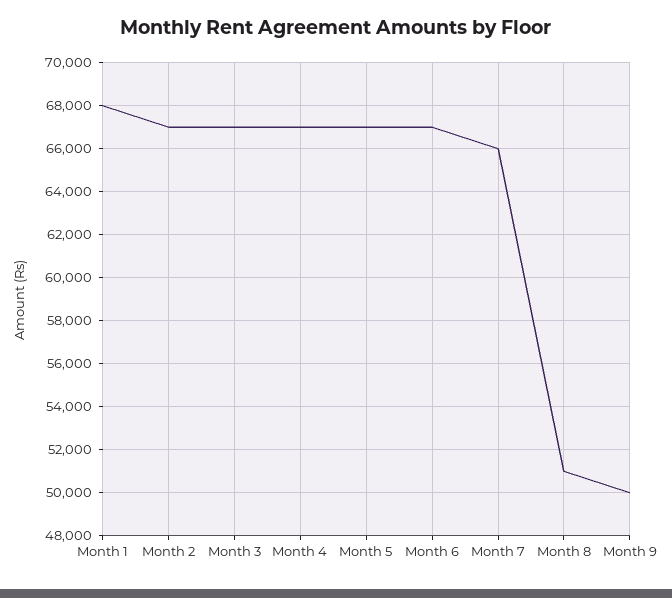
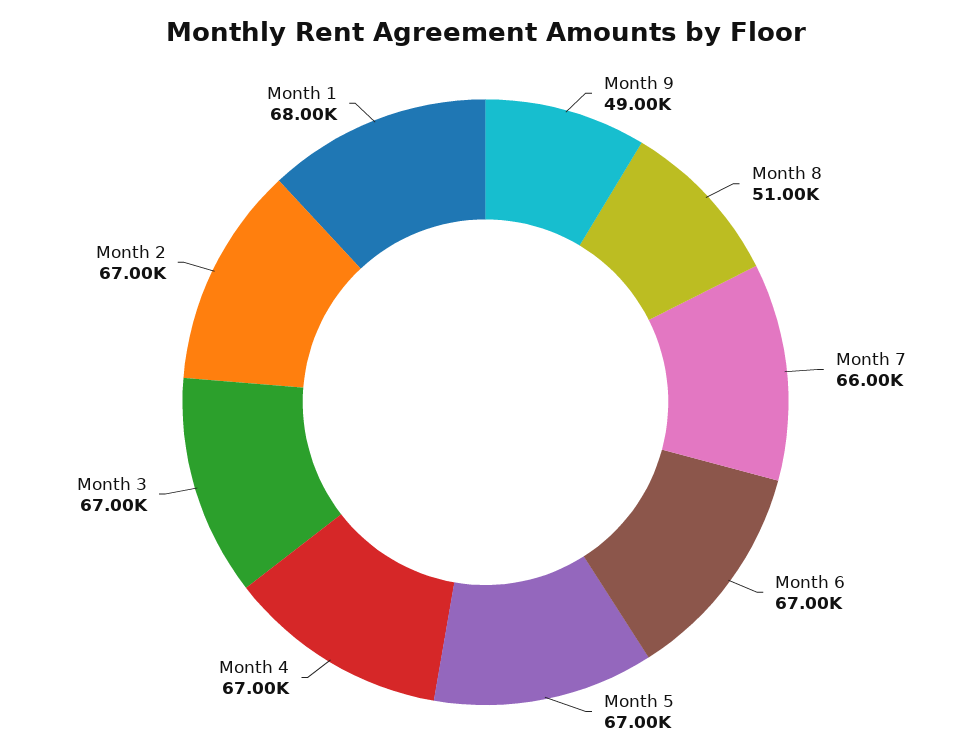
  {
    "Month 1": 68000,
    "Month 2": 67000,
    "Month 3": 67000,
    "Month 4": 67000,
    "Month 5": 67000,
    "Month 6": 67000,
    "Month 7": 66000,
    "Month 8": 51000,
-   "Month 9": 50000
+   "Month 9": 49000
  }

